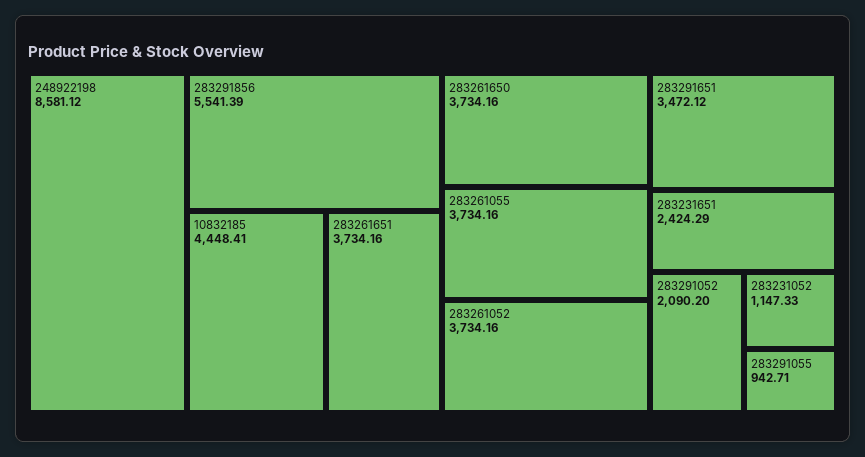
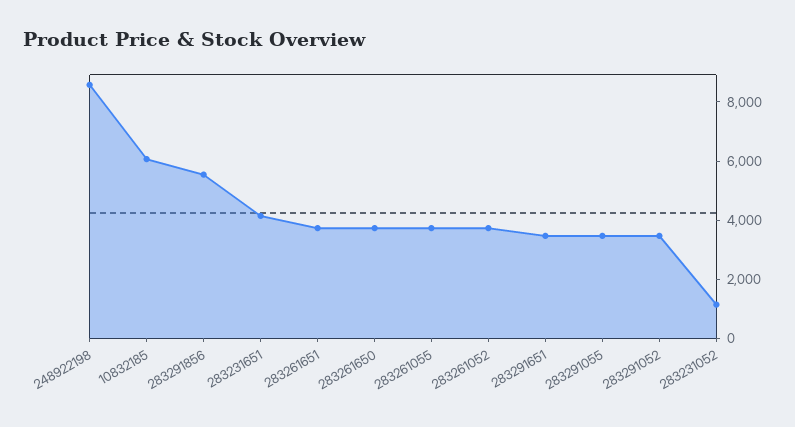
  {
    "248922198": 8581.12,
    "283291856": 5541.39,
-   "10832185": 4448.41,
+   "10832185": 6000,
    "283261651": 3734.16,
    "283261650": 3734.16,
    "283261055": 3734.16,
    "283261052": 3734.16,
    "283291651": 3472.12,
-   "283231651": 2424.29,
+   "283231651": 4000,
-   "283291052": 2090.2,
+   "283291052": 3500,
    "283231052": 1147.33,
-   "283291055": 942.71
+   "283291055": 3500
  }

